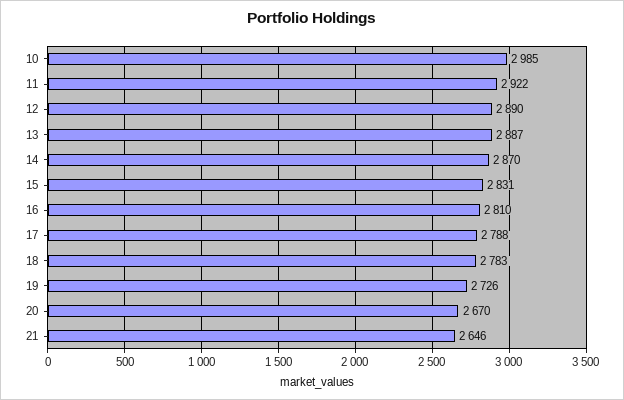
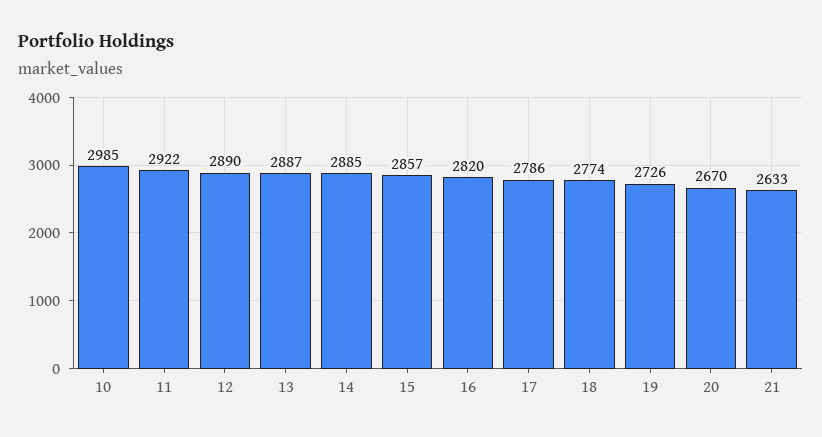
  {
    "10": 2985,
    "11": 2922,
    "12": 2890,
    "13": 2887,
-   "14": 2870,
+   "14": 2885,
-   "15": 2831,
+   "15": 2857,
-   "16": 2810,
+   "16": 2820,
-   "17": 2788,
+   "17": 2786,
-   "18": 2783,
+   "18": 2774,
    "19": 2726,
    "20": 2670,
-   "21": 2646
+   "21": 2633
  }

